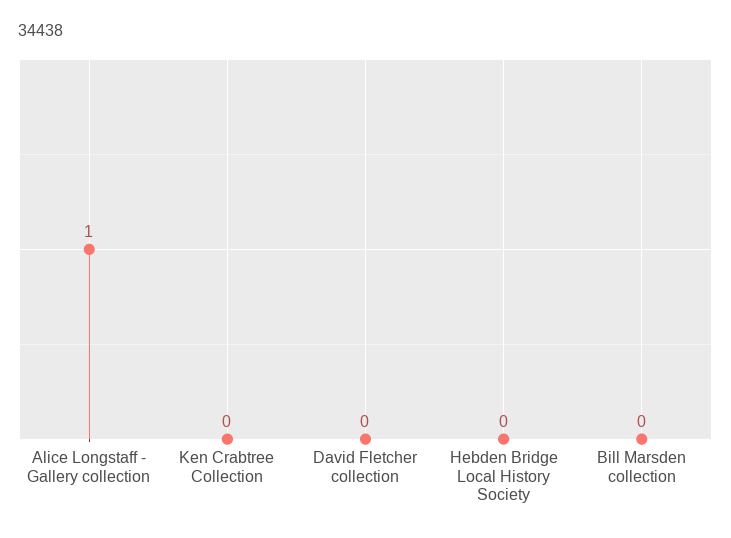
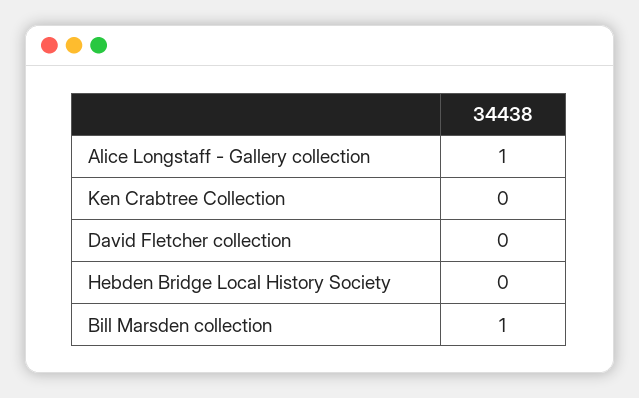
  {
    "Alice Longstaff - Gallery collection": 1,
    "Ken Crabtree Collection": 0,
    "David Fletcher collection": 0,
    "Hebden Bridge Local History Society": 0,
-   "Bill Marsden collection": 0
+   "Bill Marsden collection": 1
  }

